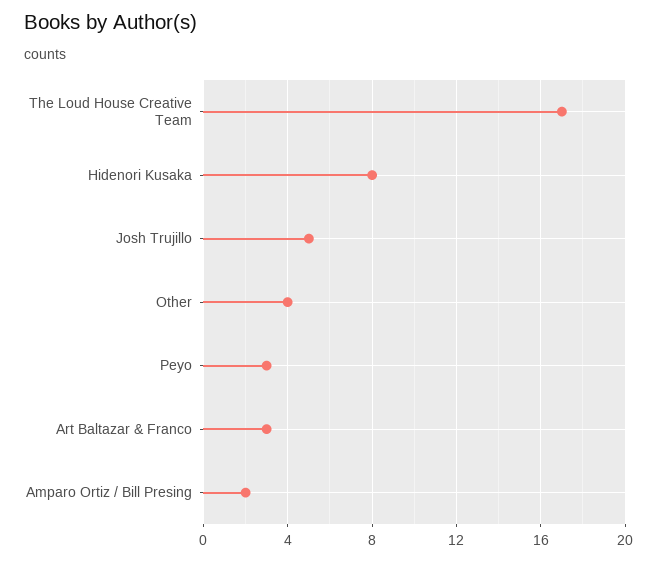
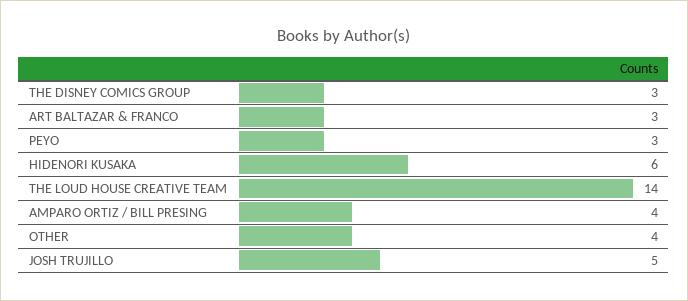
  {
-   "The Loud House Creative Team": 17,
+   "The Loud House Creative Team": 14,
-   "Hidenori Kusaka": 8,
+   "Hidenori Kusaka": 6,
    "Josh Trujillo": 5,
    "Other": 4,
    "Peyo": 3,
    "Art Baltazar & Franco": 3,
-   "Amparo Ortiz / Bill Presing": 2
+   "Amparo Ortiz / Bill Presing": 4,
+   "THE DISNEY COMICS GROUP": 3
  }

